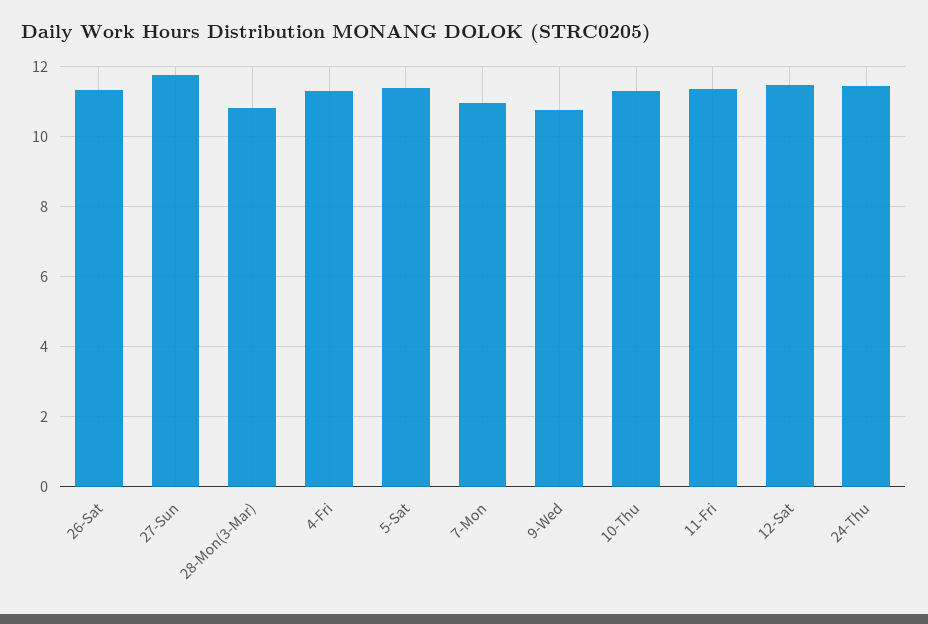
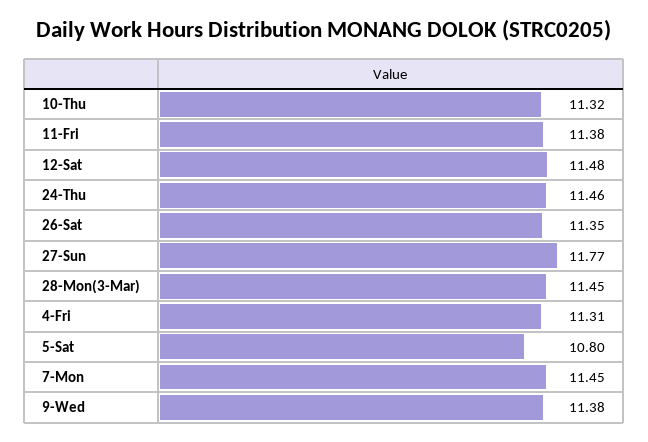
  {
    "26-Sat": 11.35,
    "27-Sun": 11.77,
-   "28-Mon(3-Mar)": 10.8,
+   "28-Mon(3-Mar)": 11.45,
    "4-Fri": 11.31,
-   "5-Sat": 11.4,
+   "5-Sat": 10.8,
-   "7-Mon": 11,
+   "7-Mon": 11.45,
-   "9-Wed": 10.8,
+   "9-Wed": 11.38,
    "10-Thu": 11.32,
    "11-Fri": 11.38,
    "12-Sat": 11.48,
    "24-Thu": 11.46
  }

